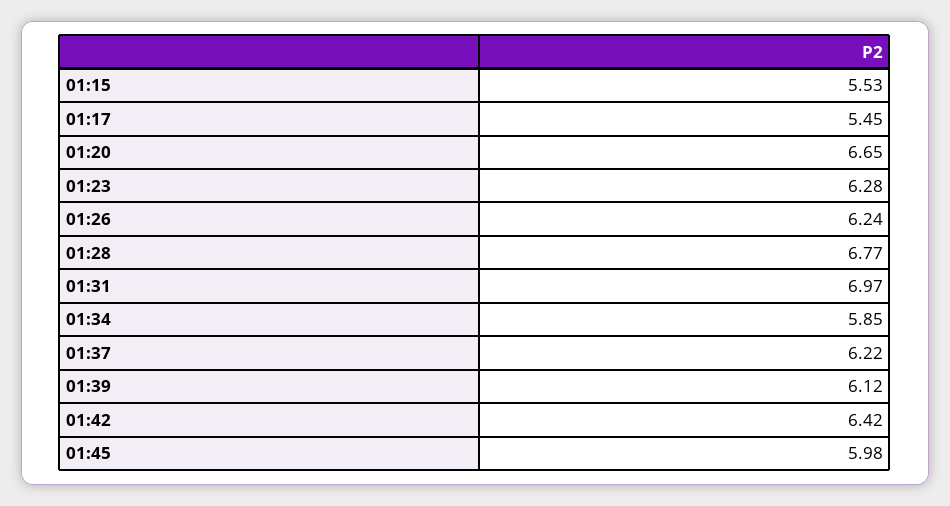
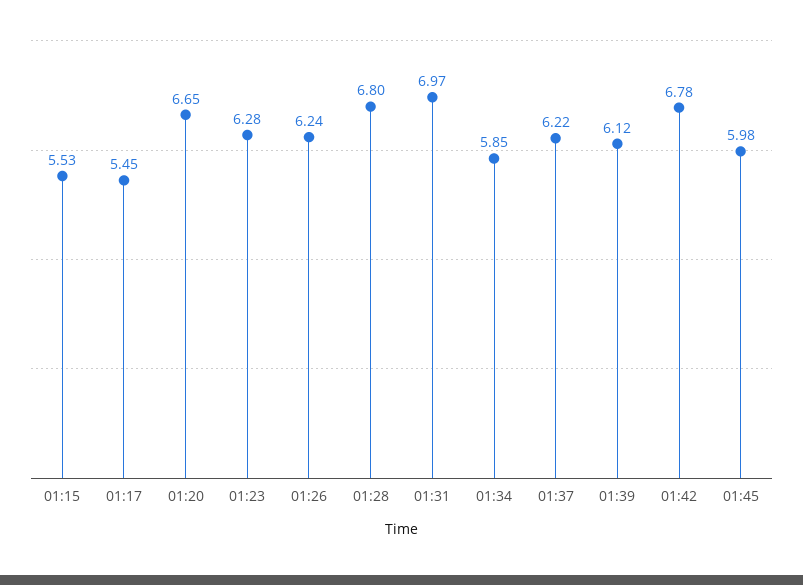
  {
    "01:15": 5.53,
    "01:17": 5.45,
    "01:20": 6.65,
    "01:23": 6.28,
    "01:26": 6.24,
-   "01:28": 6.77,
+   "01:28": 6.8,
    "01:31": 6.97,
    "01:34": 5.85,
    "01:37": 6.22,
    "01:39": 6.12,
-   "01:42": 6.42,
+   "01:42": 6.78,
    "01:45": 5.98
  }

